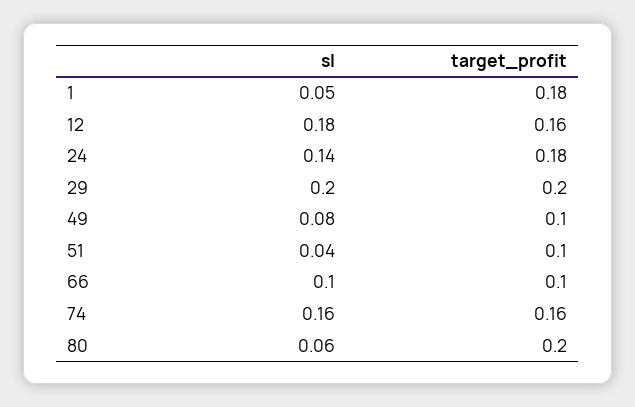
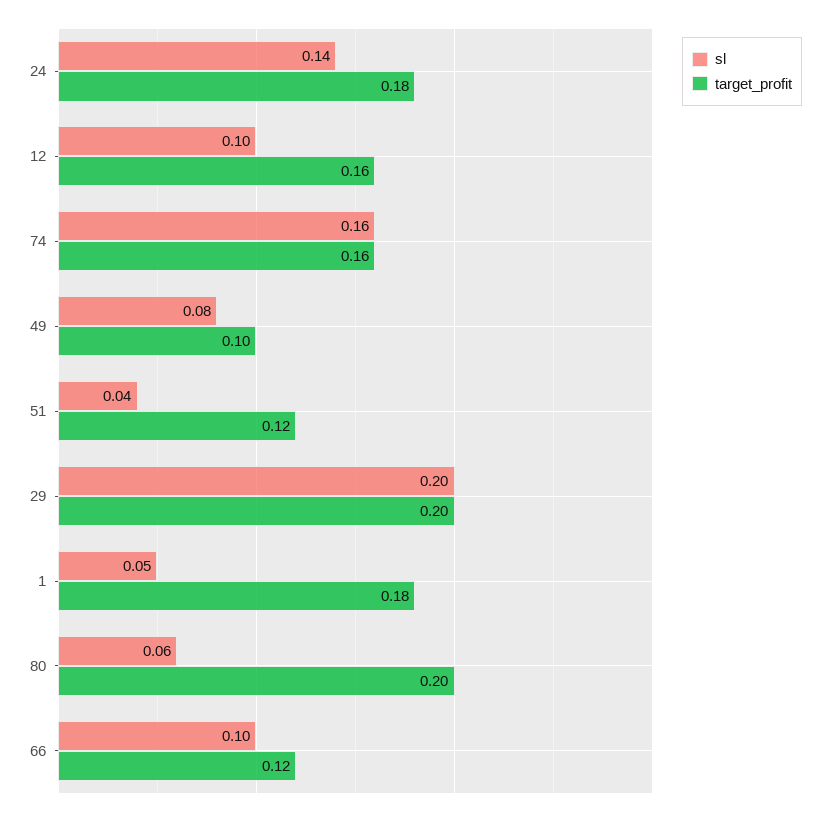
  {
    "sl": {
      "1": 0.05,
-     "12": 0.18,
+     "12": 0.1,
      "24": 0.14,
      "29": 0.2,
      "49": 0.08,
      "51": 0.04,
      "66": 0.1,
      "74": 0.16,
      "80": 0.06
    },
    "target_profit": {
      "1": 0.18,
      "12": 0.16,
      "24": 0.18,
      "29": 0.2,
      "49": 0.1,
-     "51": 0.1,
+     "51": 0.12,
-     "66": 0.1,
+     "66": 0.12,
      "74": 0.16,
      "80": 0.2
    }
  }

